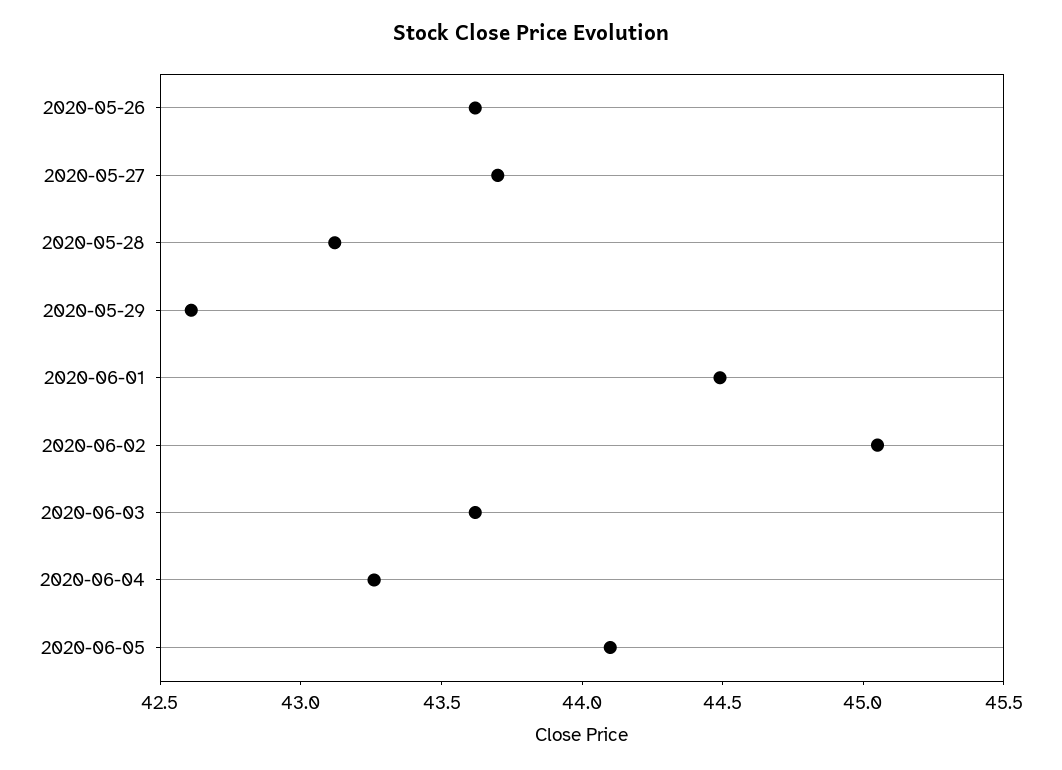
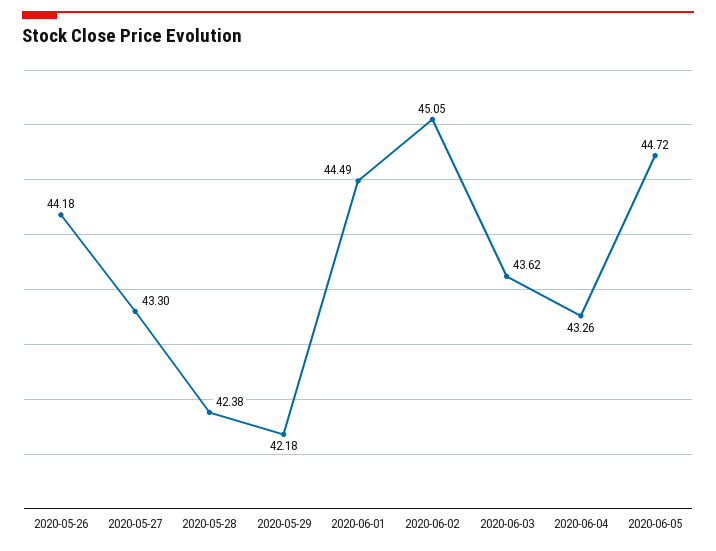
  {
-   "2020-05-26": 43.6,
+   "2020-05-26": 44.18,
-   "2020-05-27": 43.7,
+   "2020-05-27": 43.3,
-   "2020-05-28": 43.1,
+   "2020-05-28": 42.38,
-   "2020-05-29": 42.6,
+   "2020-05-29": 42.18,
    "2020-06-01": 44.49,
    "2020-06-02": 45.05,
    "2020-06-03": 43.62,
    "2020-06-04": 43.26,
-   "2020-06-05": 44.1
+   "2020-06-05": 44.72
  }

